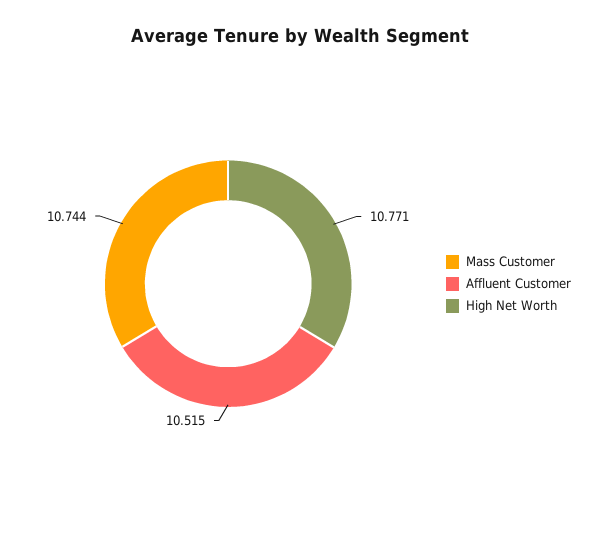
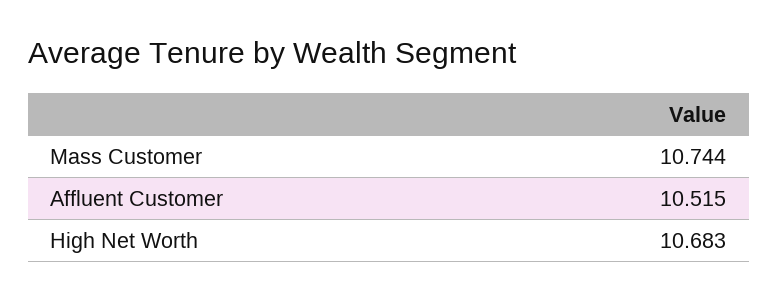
  {
    "Mass Customer": 10.744,
    "Affluent Customer": 10.515,
-   "High Net Worth": 10.771
+   "High Net Worth": 10.683
  }

